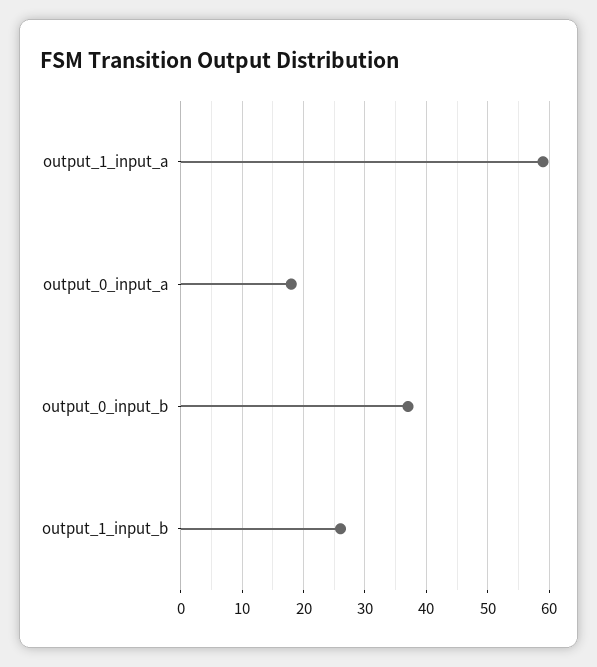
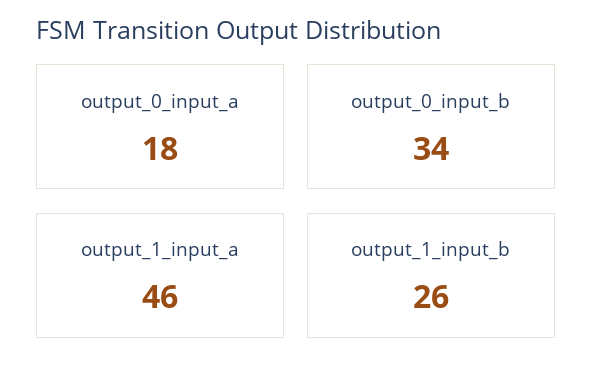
  {
-   "output_1_input_a": 59,
+   "output_1_input_a": 46,
    "output_0_input_a": 18,
-   "output_0_input_b": 37,
+   "output_0_input_b": 34,
    "output_1_input_b": 26
  }

